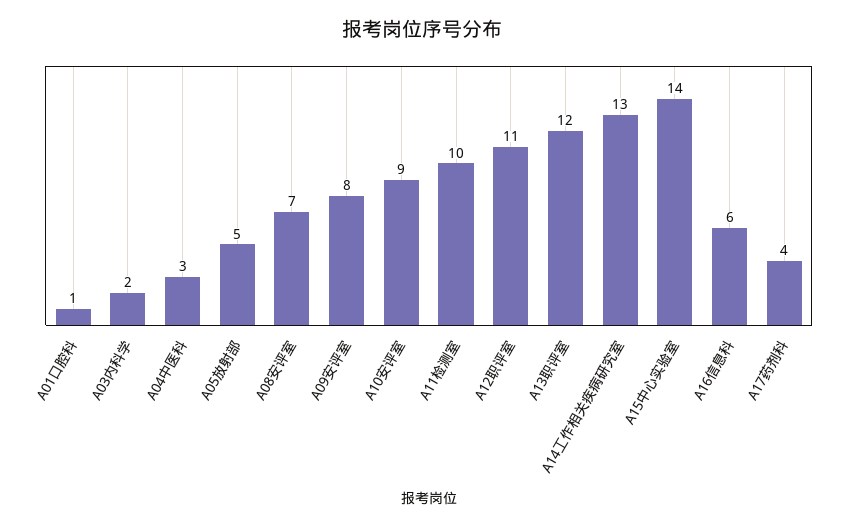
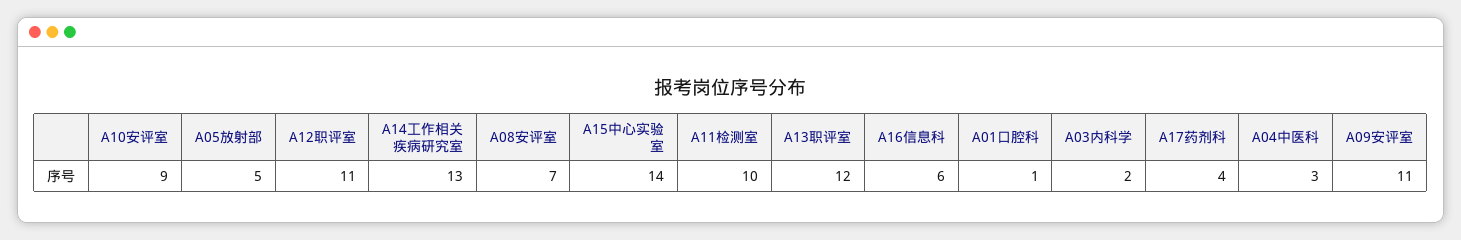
  {
    "A01口腔科": 1,
    "A03内科学": 2,
    "A04中医科": 3,
    "A05放射部": 5,
    "A08安评室": 7,
-   "A09安评室": 8,
+   "A09安评室": 11,
    "A10安评室": 9,
    "A11检测室": 10,
    "A12职评室": 11,
    "A13职评室": 12,
    "A14工作相关疾病研究室": 13,
    "A15中心实验室": 14,
    "A16信息科": 6,
    "A17药剂科": 4
  }

